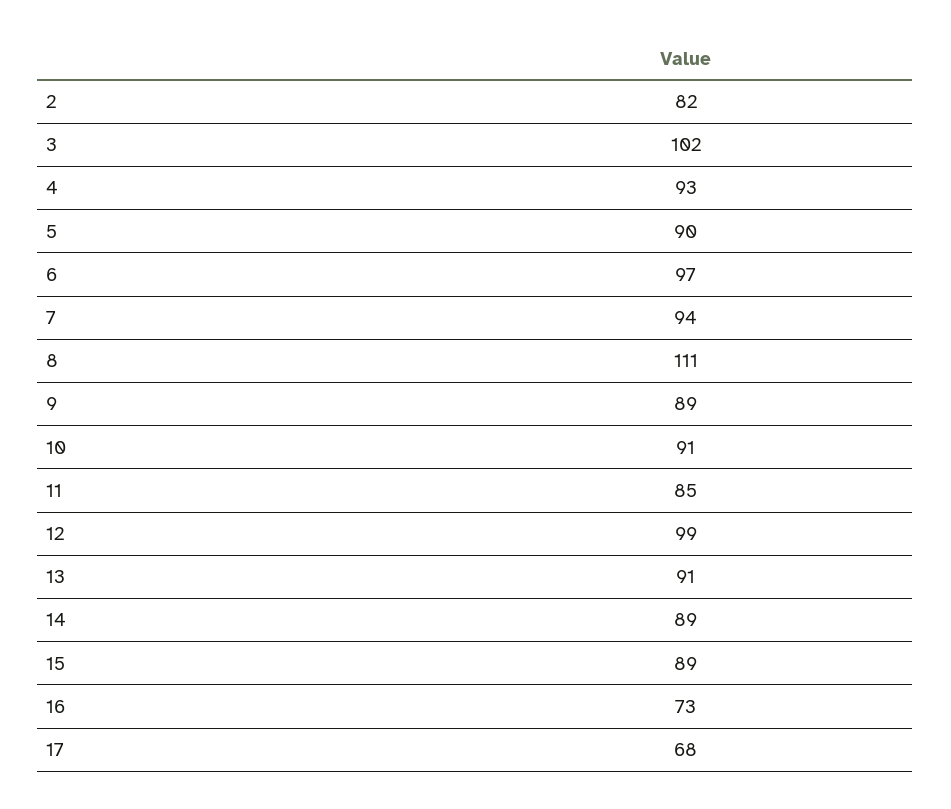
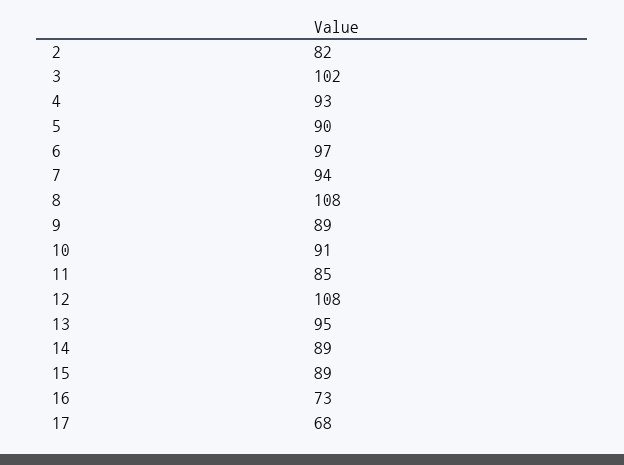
  {
    "2": 82,
    "3": 102,
    "4": 93,
    "5": 90,
    "6": 97,
    "7": 94,
-   "8": 111,
+   "8": 108,
    "9": 89,
    "10": 91,
    "11": 85,
-   "12": 99,
+   "12": 108,
-   "13": 91,
+   "13": 95,
    "14": 89,
    "15": 89,
    "16": 73,
    "17": 68
  }

